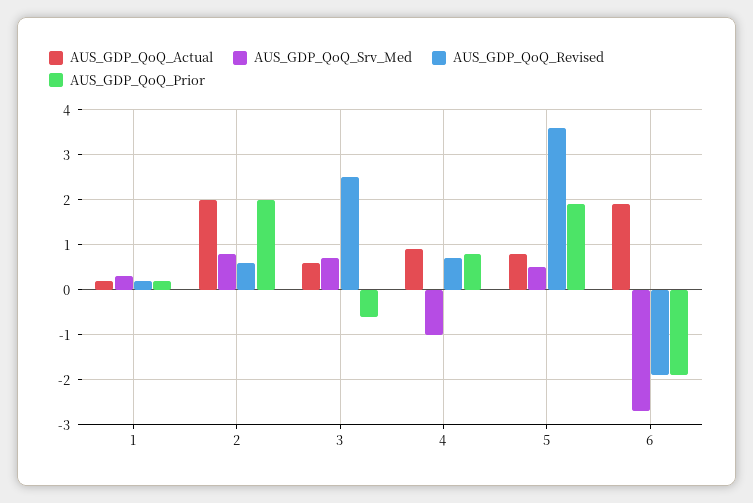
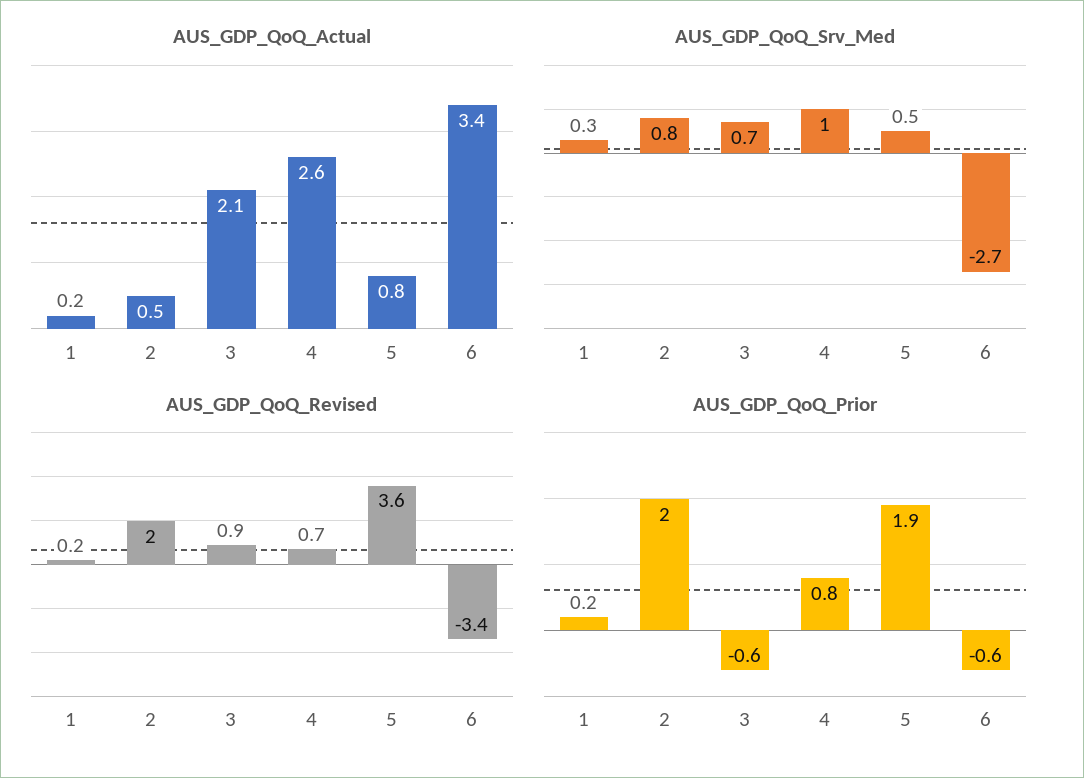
  {
    "AUS_GDP_QoQ_Actual": {
      "1": 0.2,
-     "2": 2,
+     "2": 0.5,
-     "3": 0.5,
+     "3": 2.1,
-     "4": 1,
+     "4": 2.6,
      "5": 0.8,
-     "6": 2
+     "6": 3.4
    },
    "AUS_GDP_QoQ_Srv_Med": {
      "1": 0.3,
      "2": 0.8,
      "3": 0.7,
-     "4": -1,
+     "4": 1,
      "5": 0.5,
      "6": -2.7
    },
    "AUS_GDP_QoQ_Revised": {
      "1": 0.2,
-     "2": 0.5,
+     "2": 2,
-     "3": 2.5,
+     "3": 0.9,
      "4": 0.7,
      "5": 3.6,
-     "6": -2
+     "6": -3.4
    },
    "AUS_GDP_QoQ_Prior": {
      "1": 0.2,
      "2": 2,
      "3": -0.6,
      "4": 0.8,
      "5": 1.9,
-     "6": -2
+     "6": -0.6
    }
  }

